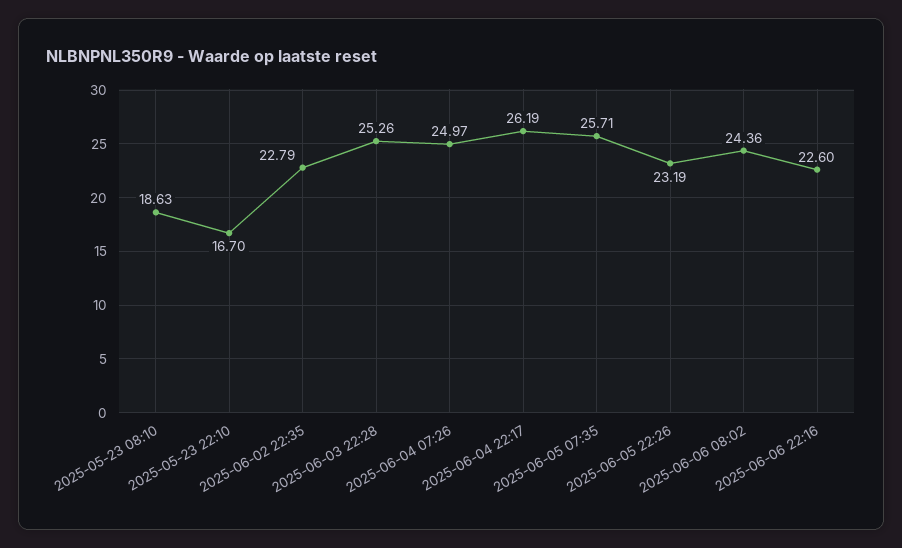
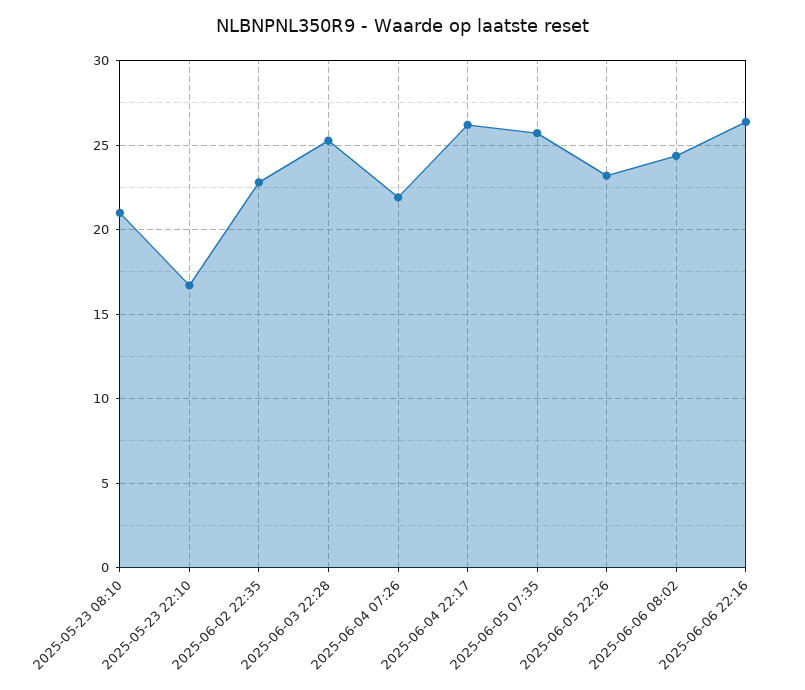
  {
-   "2025-05-23 08:10": 18.63,
+   "2025-05-23 08:10": 21,
    "2025-05-23 22:10": 16.7,
    "2025-06-02 22:35": 22.79,
    "2025-06-03 22:28": 25.26,
-   "2025-06-04 07:26": 24.97,
+   "2025-06-04 07:26": 22,
    "2025-06-04 22:17": 26.19,
    "2025-06-05 07:35": 25.71,
    "2025-06-05 22:26": 23.19,
    "2025-06-06 08:02": 24.36,
-   "2025-06-06 22:16": 22.6
+   "2025-06-06 22:16": 26.5
  }

